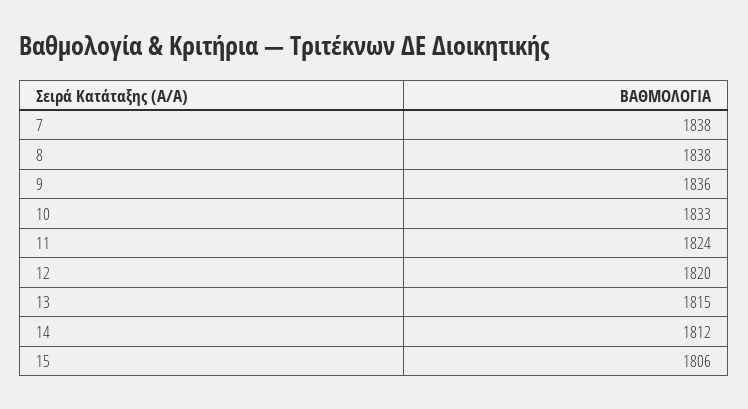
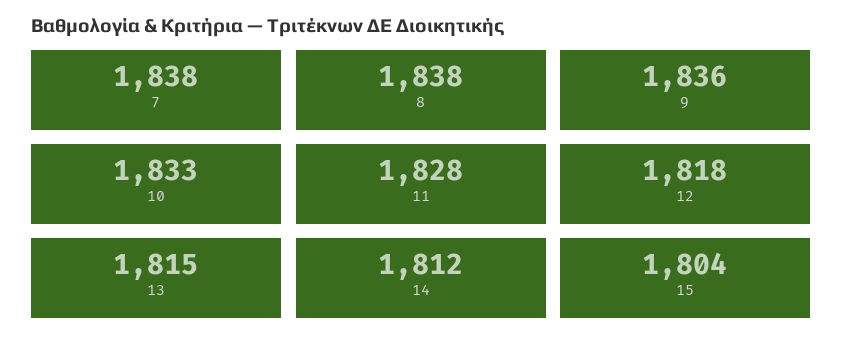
  {
    "7": 1838,
    "8": 1838,
    "9": 1836,
    "10": 1833,
-   "11": 1824,
+   "11": 1828,
-   "12": 1820,
+   "12": 1818,
    "13": 1815,
    "14": 1812,
-   "15": 1806
+   "15": 1804
  }

